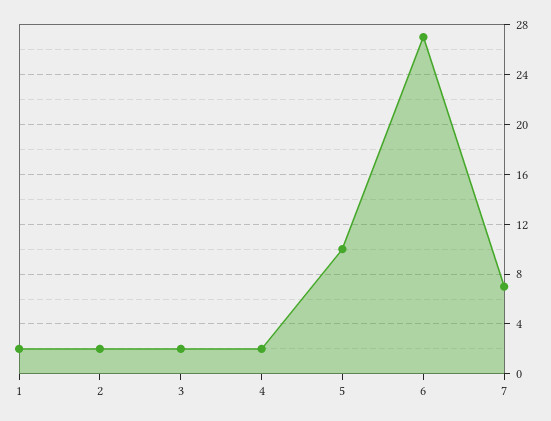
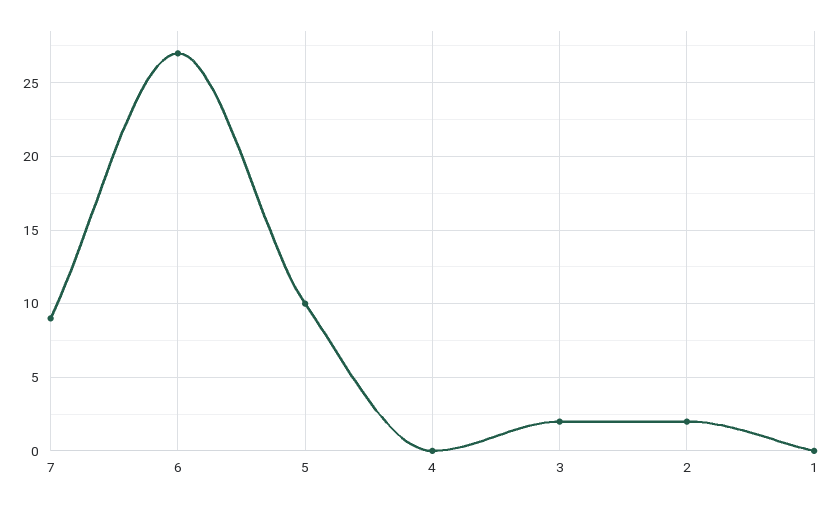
  {
-   "1": 2,
+   "1": 0,
    "2": 2,
    "3": 2,
-   "4": 2,
+   "4": 0,
    "5": 10,
    "6": 27,
-   "7": 7
+   "7": 9
  }

